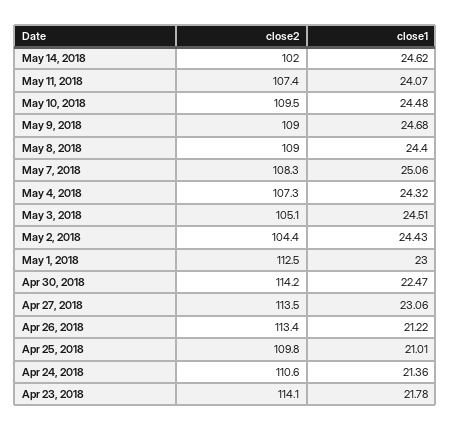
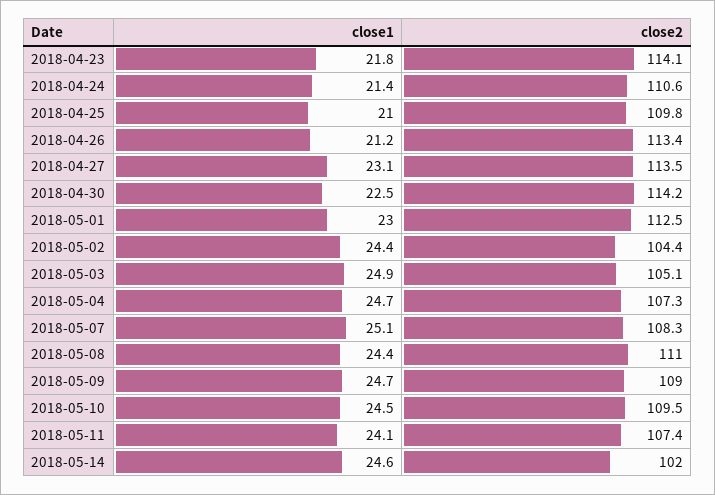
  {
    "close2": {
      "May 14, 2018": 102,
      "May 11, 2018": 107.4,
      "May 10, 2018": 109.5,
      "May 9, 2018": 109,
-     "May 8, 2018": 109,
+     "May 8, 2018": 111,
      "May 7, 2018": 108.3,
      "May 4, 2018": 107.3,
      "May 3, 2018": 105.1,
      "May 2, 2018": 104.4,
      "May 1, 2018": 112.5,
      "Apr 30, 2018": 114.2,
      "Apr 27, 2018": 113.5,
      "Apr 26, 2018": 113.4,
      "Apr 25, 2018": 109.8,
      "Apr 24, 2018": 110.6,
      "Apr 23, 2018": 114.1
    },
    "close1": {
      "May 14, 2018": 24.62,
      "May 11, 2018": 24.07,
      "May 10, 2018": 24.48,
      "May 9, 2018": 24.68,
      "May 8, 2018": 24.4,
      "May 7, 2018": 25.06,
-     "May 4, 2018": 24.32,
+     "May 4, 2018": 24.7,
-     "May 3, 2018": 24.51,
+     "May 3, 2018": 24.9,
      "May 2, 2018": 24.43,
      "May 1, 2018": 23,
      "Apr 30, 2018": 22.47,
      "Apr 27, 2018": 23.06,
      "Apr 26, 2018": 21.22,
      "Apr 25, 2018": 21.01,
      "Apr 24, 2018": 21.36,
      "Apr 23, 2018": 21.78
    }
  }

